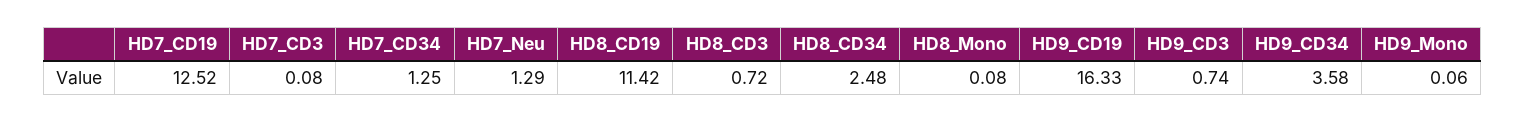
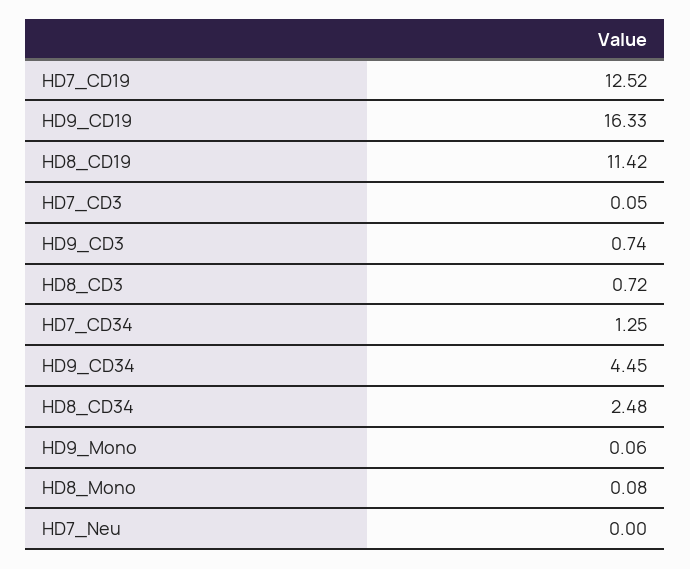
  {
    "HD7_CD19": 12.52,
-   "HD7_CD3": 0.08,
+   "HD7_CD3": 0.05,
    "HD7_CD34": 1.25,
-   "HD7_Neu": 1.29,
+   "HD7_Neu": 0,
    "HD8_CD19": 11.42,
    "HD8_CD3": 0.72,
    "HD8_CD34": 2.48,
    "HD8_Mono": 0.08,
    "HD9_CD19": 16.33,
    "HD9_CD3": 0.74,
-   "HD9_CD34": 3.58,
+   "HD9_CD34": 4.45,
    "HD9_Mono": 0.06
  }

